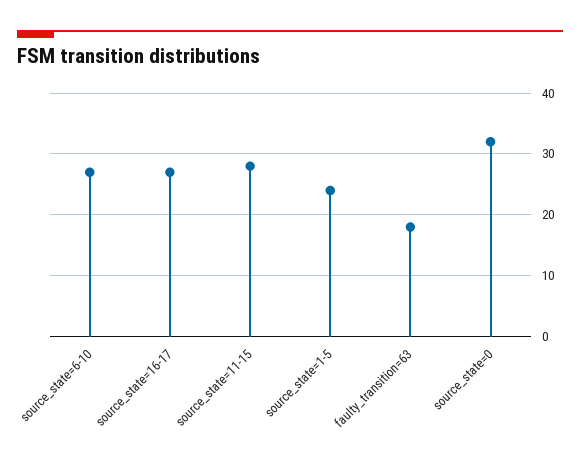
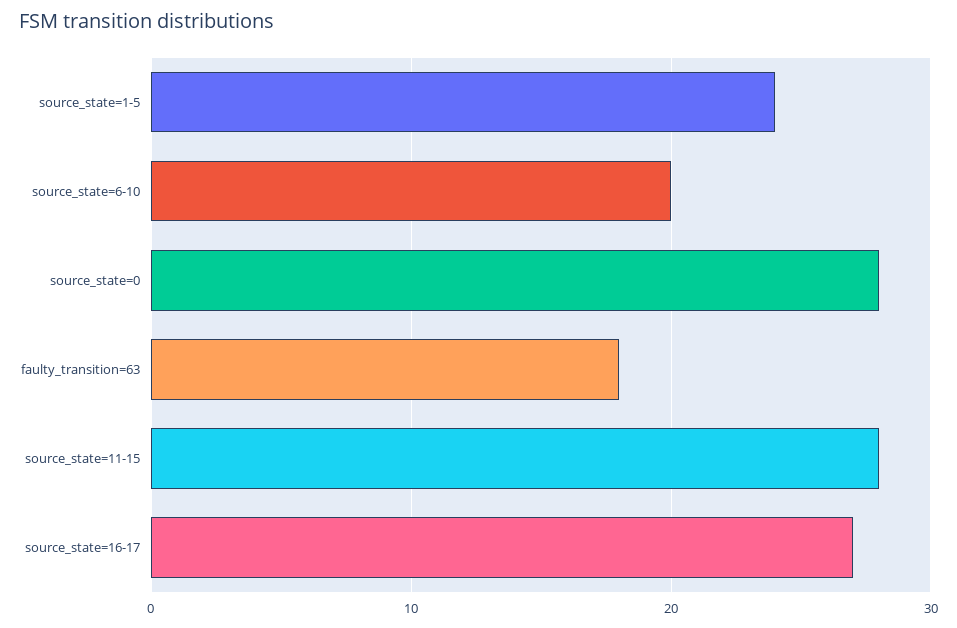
  {
-   "source_state=6-10": 27,
+   "source_state=6-10": 20,
    "source_state=16-17": 27,
    "source_state=11-15": 28,
    "source_state=1-5": 24,
    "faulty_transition=63": 18,
-   "source_state=0": 32
+   "source_state=0": 28
  }

